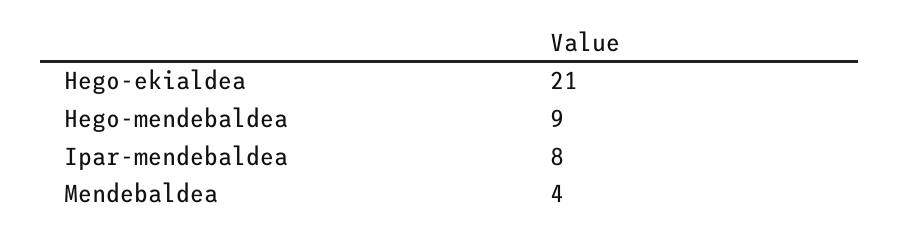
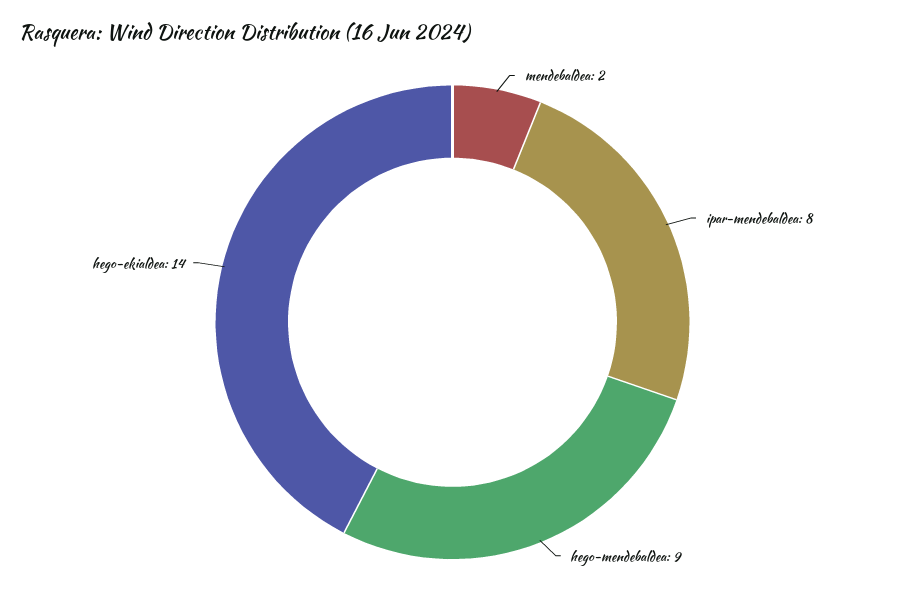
  {
-   "Hego-ekialdea": 21,
+   "Hego-ekialdea": 14,
    "Hego-mendebaldea": 9,
    "Ipar-mendebaldea": 8,
-   "Mendebaldea": 4
+   "Mendebaldea": 2
  }

